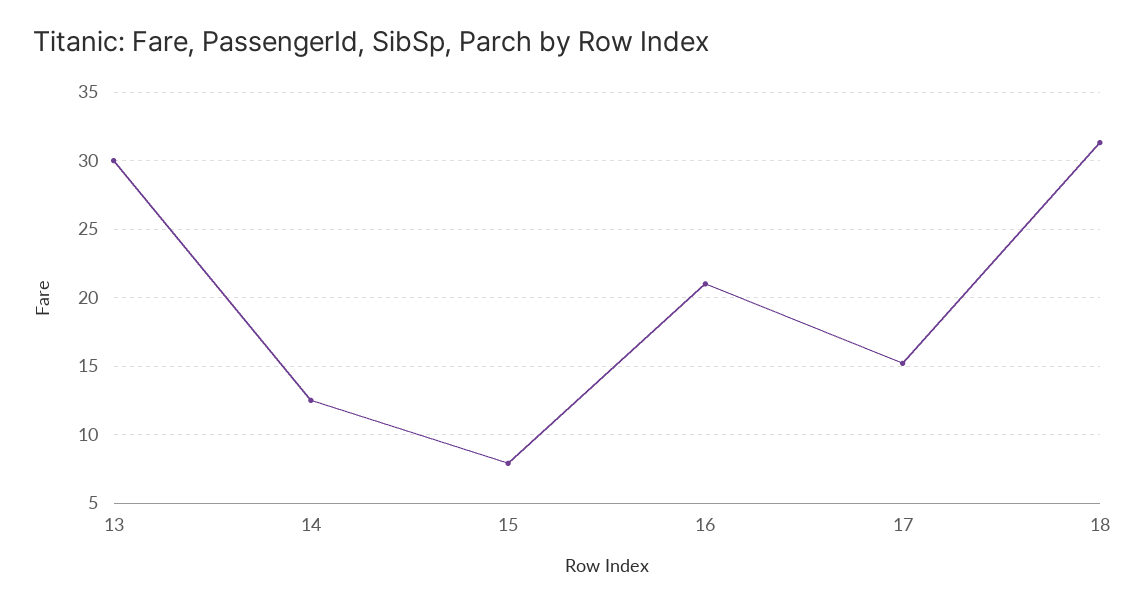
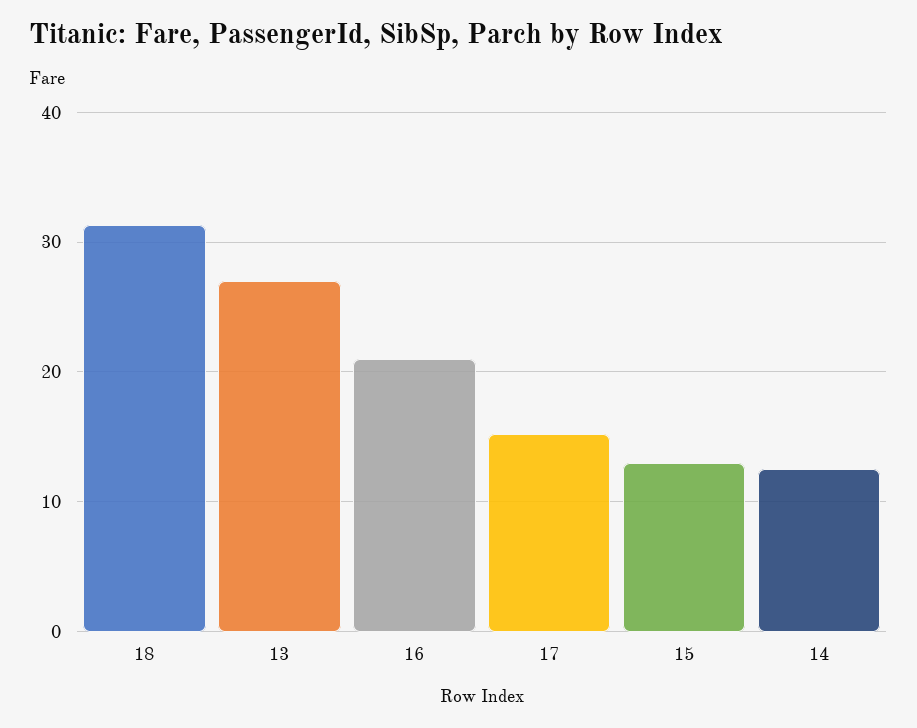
  {
-   "13": 30,
+   "13": 27,
    "14": 12.5,
-   "15": 8,
+   "15": 13,
    "16": 21,
    "17": 15,
    "18": 31.5
  }

